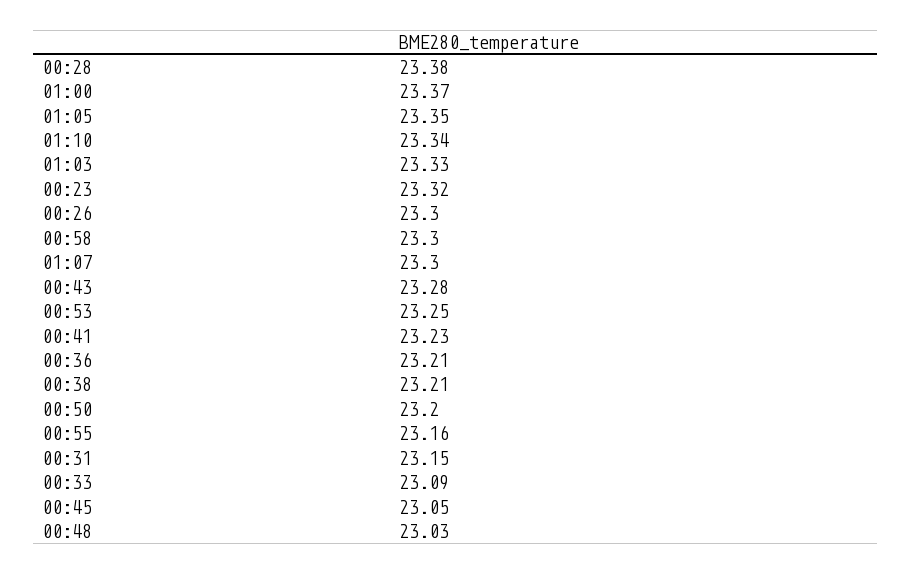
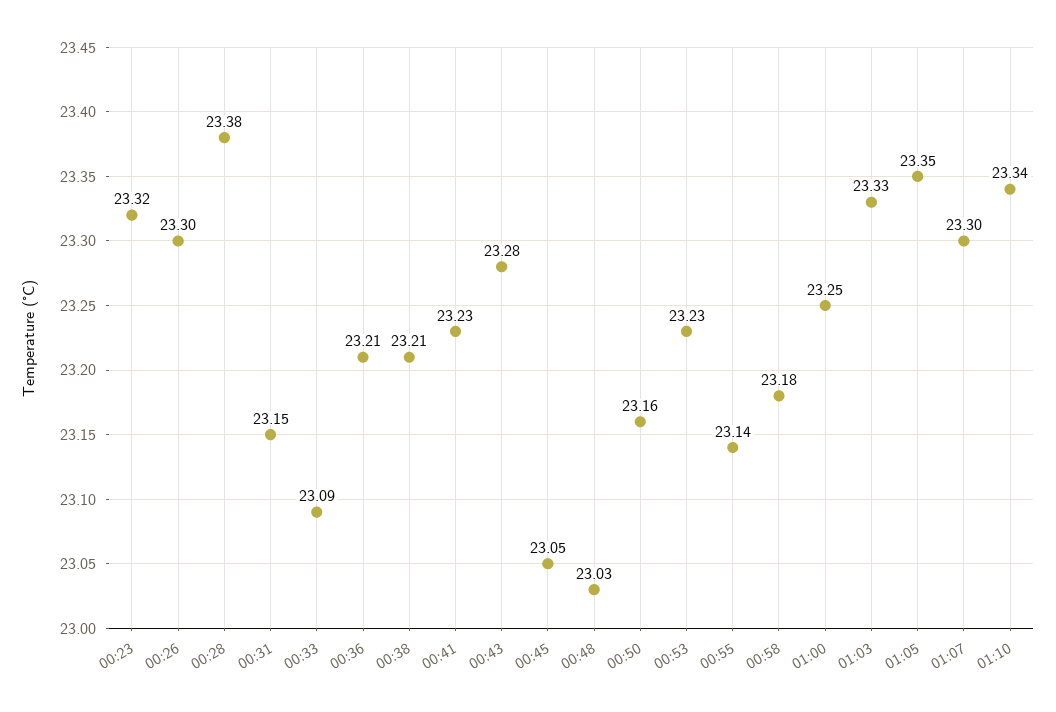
  {
    "00:28": 23.38,
-   "01:00": 23.37,
+   "01:00": 23.25,
    "01:05": 23.35,
    "01:10": 23.34,
    "01:03": 23.33,
    "00:23": 23.32,
    "00:26": 23.3,
-   "00:58": 23.3,
+   "00:58": 23.18,
    "01:07": 23.3,
    "00:43": 23.28,
-   "00:53": 23.25,
+   "00:53": 23.23,
    "00:41": 23.23,
    "00:36": 23.21,
    "00:38": 23.21,
-   "00:50": 23.2,
+   "00:50": 23.16,
-   "00:55": 23.16,
+   "00:55": 23.14,
    "00:31": 23.15,
    "00:33": 23.09,
    "00:45": 23.05,
    "00:48": 23.03
  }

